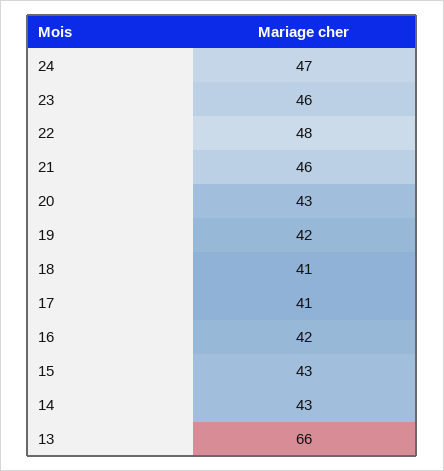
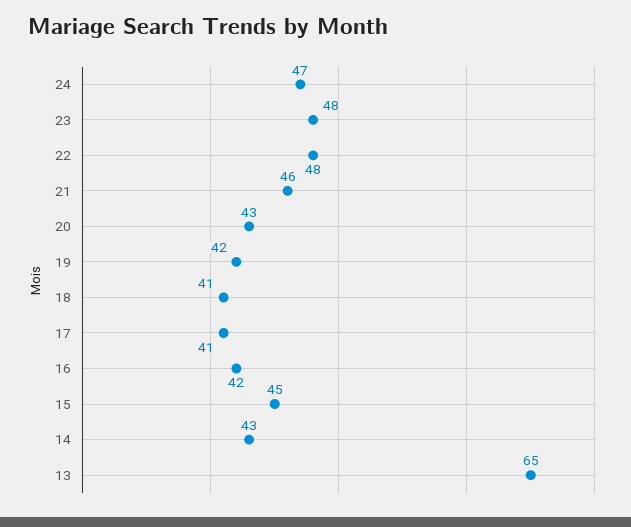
  {
    "24": 47,
-   "23": 46,
+   "23": 48,
    "22": 48,
    "21": 46,
    "20": 43,
    "19": 42,
    "18": 41,
    "17": 41,
    "16": 42,
-   "15": 43,
+   "15": 45,
    "14": 43,
-   "13": 66
+   "13": 65
  }

